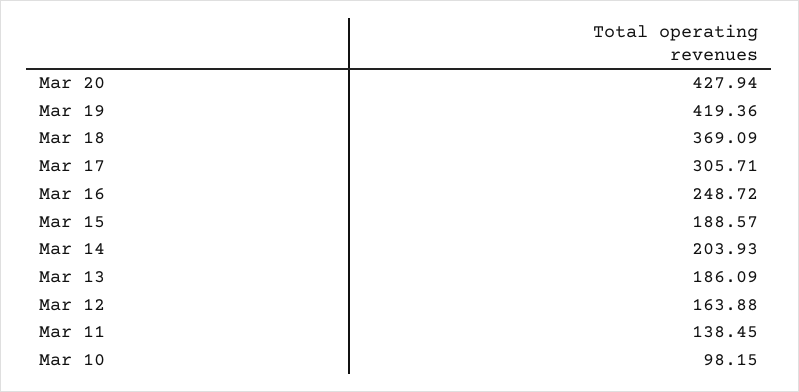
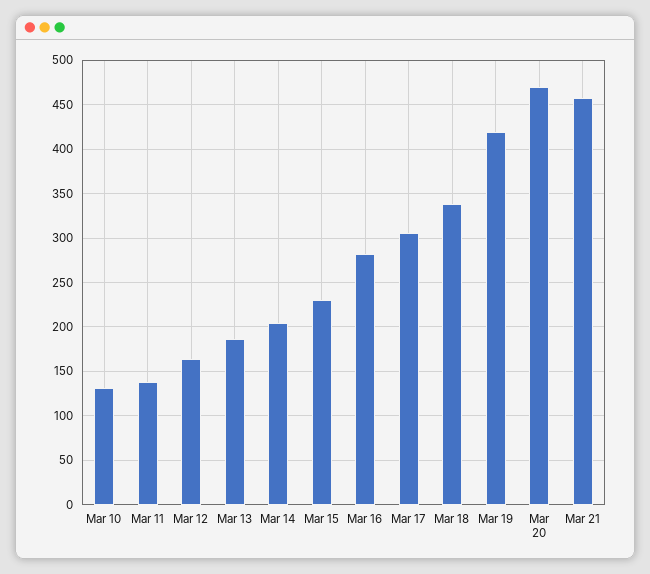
  {
-   "Mar 20": 427.94,
+   "Mar 20": 470,
    "Mar 19": 419.36,
-   "Mar 18": 369.09,
+   "Mar 18": 340,
    "Mar 17": 305.71,
-   "Mar 16": 248.72,
+   "Mar 16": 280,
-   "Mar 15": 188.57,
+   "Mar 15": 230,
    "Mar 14": 203.93,
    "Mar 13": 186.09,
    "Mar 12": 163.88,
    "Mar 11": 138.45,
-   "Mar 10": 98.15
+   "Mar 10": 130,
+   "Mar 21": 460
  }

